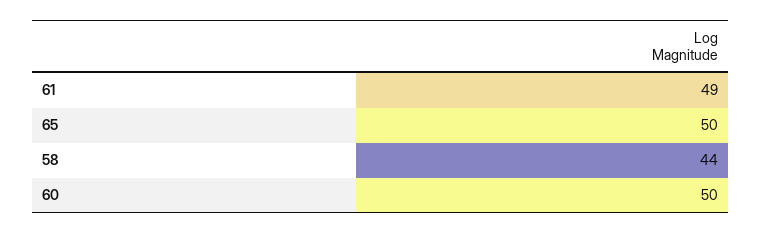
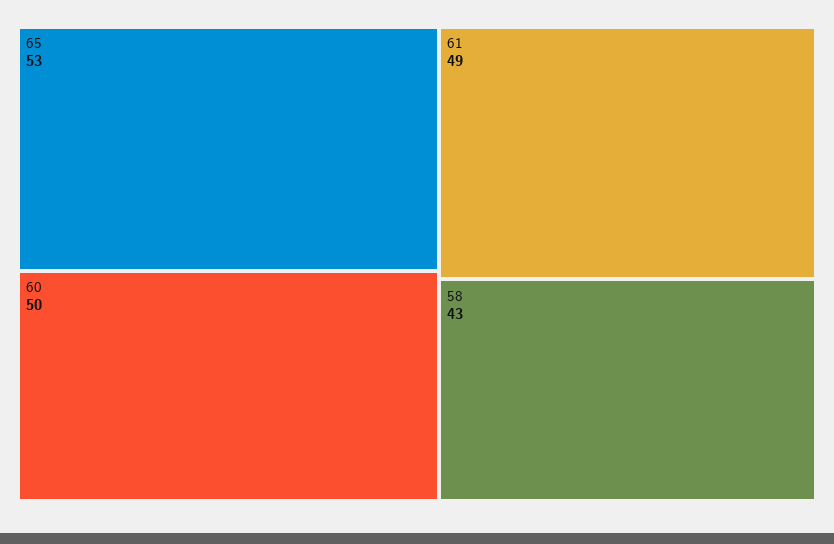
  {
    "61": 49,
-   "65": 50,
+   "65": 53,
-   "58": 44,
+   "58": 43,
    "60": 50
  }

